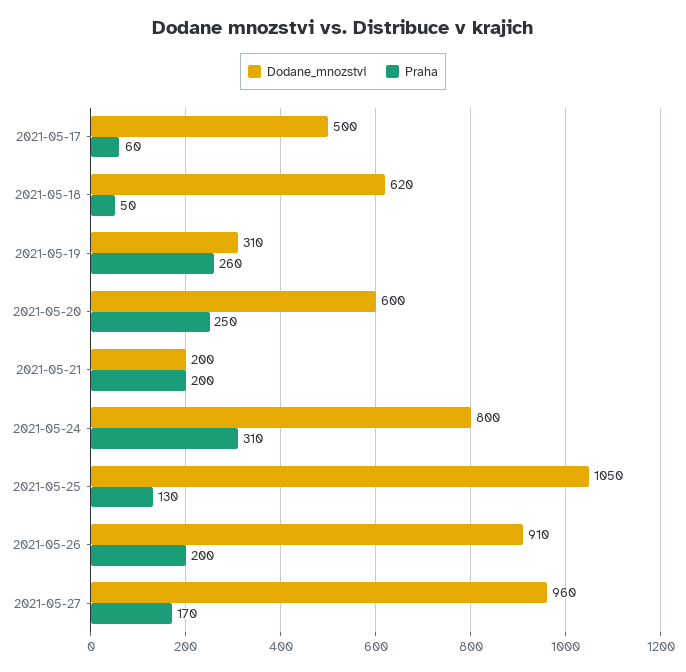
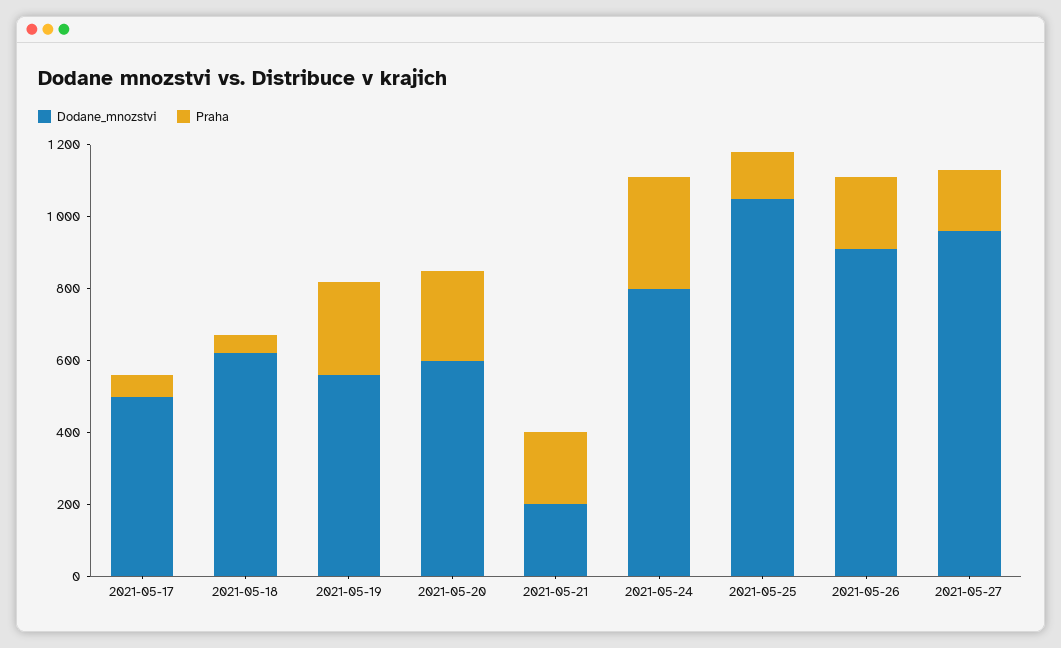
  {
    "Dodane_mnozstvi": {
      "2021-05-17": 500,
      "2021-05-18": 620,
-     "2021-05-19": 310,
+     "2021-05-19": 550,
      "2021-05-20": 600,
      "2021-05-21": 200,
      "2021-05-24": 800,
      "2021-05-25": 1050,
      "2021-05-26": 910,
      "2021-05-27": 960
    },
    "Praha": {
      "2021-05-17": 60,
      "2021-05-18": 50,
      "2021-05-19": 260,
      "2021-05-20": 250,
      "2021-05-21": 200,
      "2021-05-24": 310,
      "2021-05-25": 130,
      "2021-05-26": 200,
      "2021-05-27": 170
    }
  }

